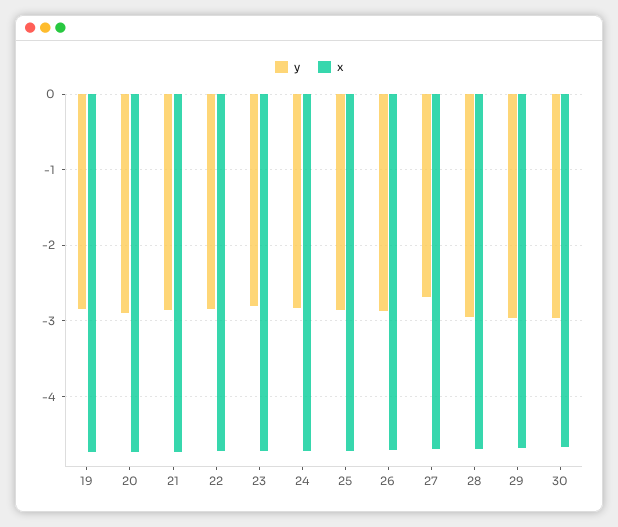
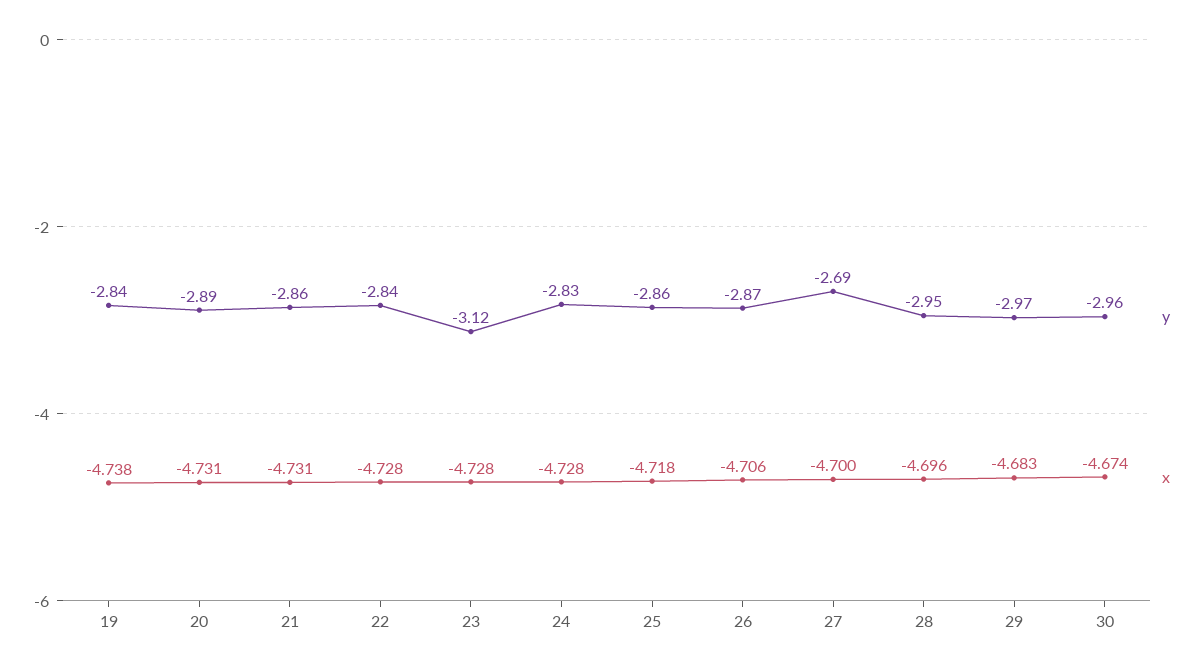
  {
    "y": {
      "19": -2.84,
      "20": -2.89,
      "21": -2.86,
      "22": -2.84,
-     "23": -2.8,
+     "23": -3.12,
      "24": -2.83,
      "25": -2.86,
      "26": -2.87,
      "27": -2.69,
      "28": -2.95,
      "29": -2.97,
      "30": -2.96
    },
    "x": {
      "19": -4.738,
      "20": -4.731,
      "21": -4.731,
      "22": -4.728,
      "23": -4.728,
      "24": -4.728,
      "25": -4.718,
      "26": -4.706,
      "27": -4.7,
      "28": -4.696,
      "29": -4.683,
      "30": -4.674
    }
  }

